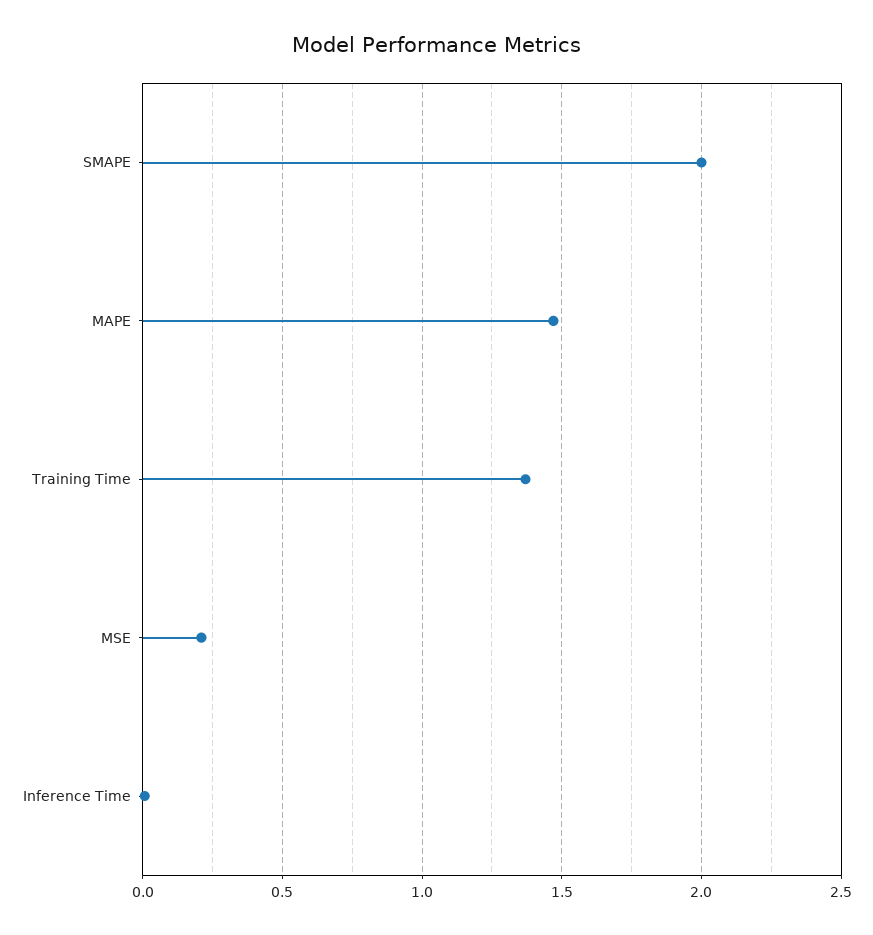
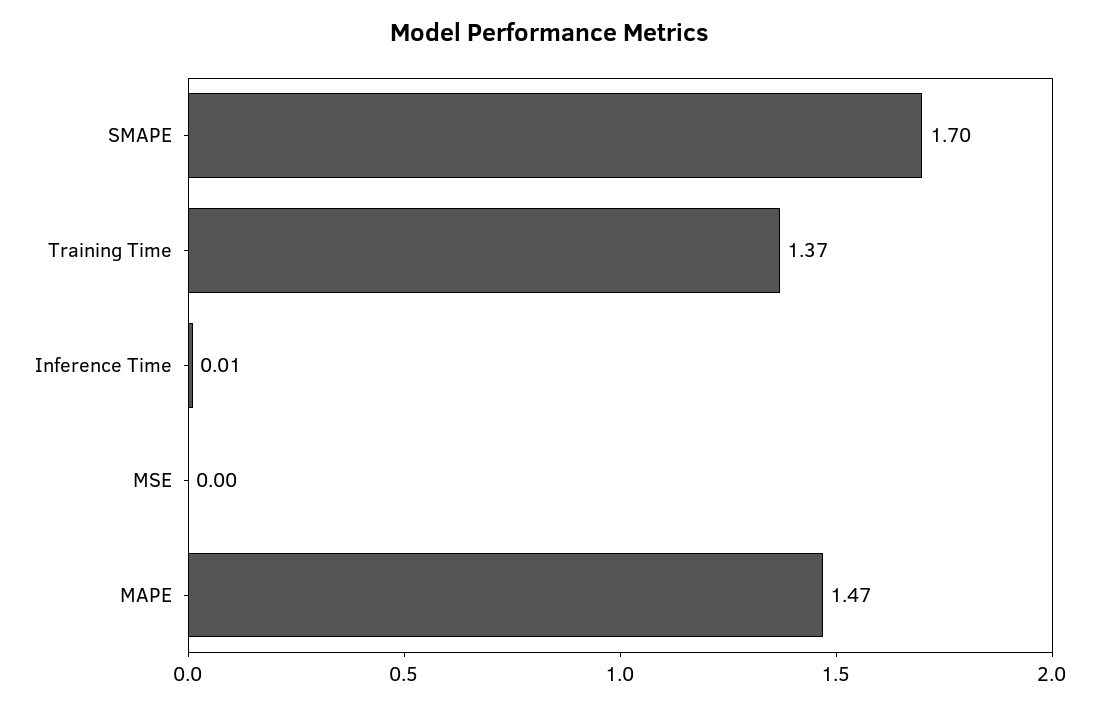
  {
-   "SMAPE": 2,
+   "SMAPE": 1.7,
    "MAPE": 1.47,
    "Training Time": 1.37,
-   "MSE": 0.2,
+   "MSE": 0,
    "Inference Time": 0.01
  }

